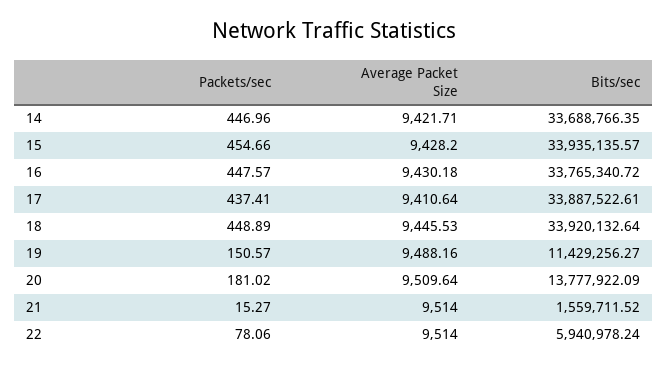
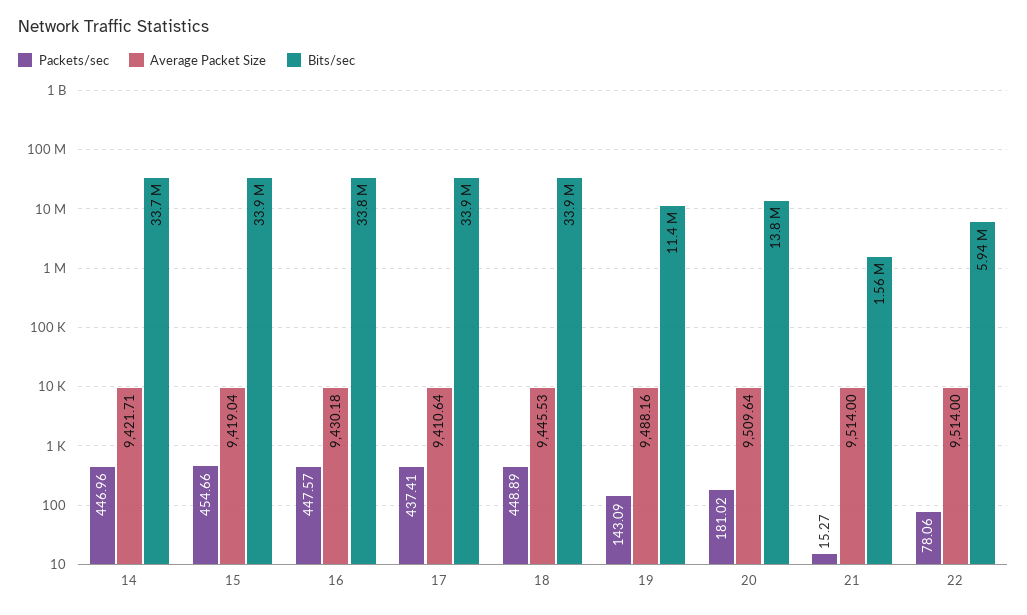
  {
    "Packets/sec": {
      "14": 446.96,
      "15": 454.66,
      "16": 447.57,
      "17": 437.41,
      "18": 448.89,
-     "19": 150.57,
+     "19": 143.09,
      "20": 181.02,
      "21": 15.27,
      "22": 78.06
    },
    "Average Packet Size": {
      "14": 9421.71,
-     "15": 9428.2,
+     "15": 9419.04,
      "16": 9430.18,
      "17": 9410.64,
      "18": 9445.53,
      "19": 9488.16,
      "20": 9509.64,
      "21": 9514,
      "22": 9514
    },
    "Bits/sec": {
      "14": 33688766.35,
      "15": 33935135.57,
      "16": 33765340.72,
      "17": 33887522.61,
      "18": 33920132.64,
      "19": 11429256.27,
      "20": 13777922.09,
      "21": 1559711.52,
      "22": 5940978.24
    }
  }

